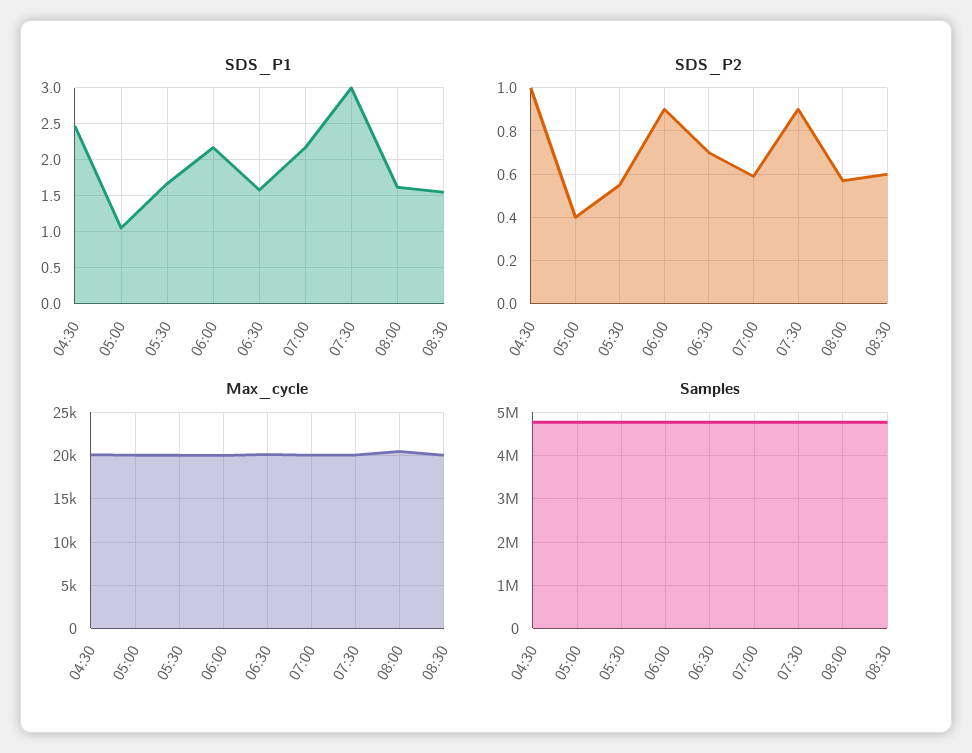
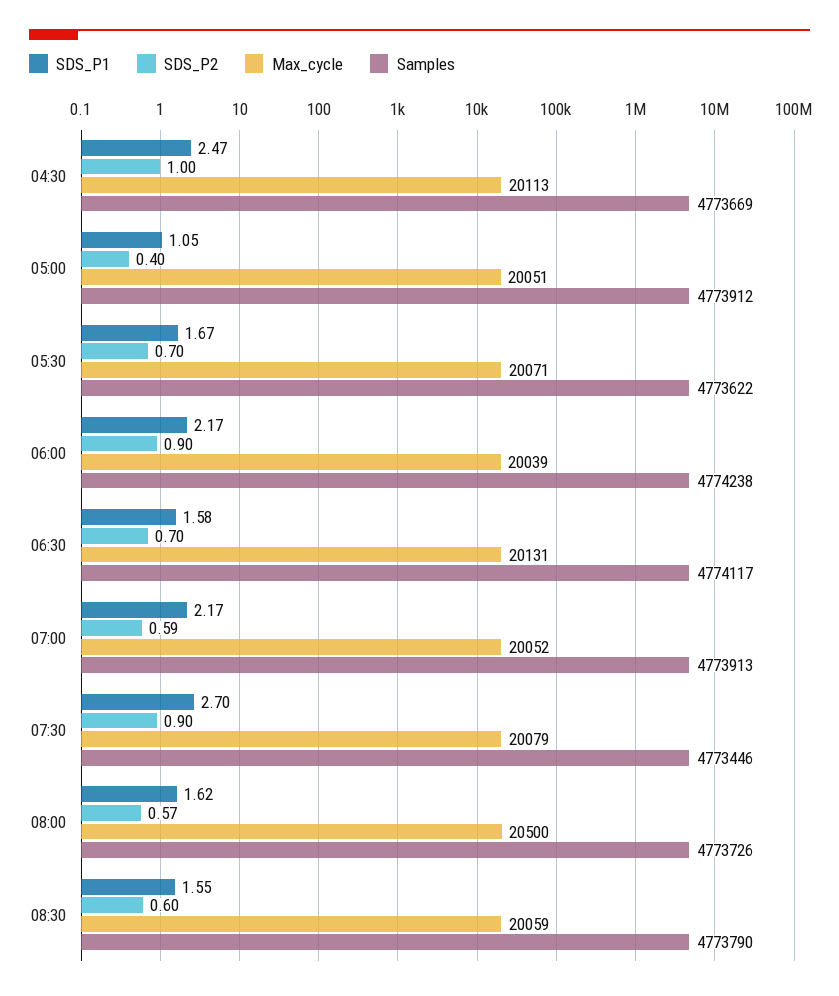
  {
    "SDS_P1": {
      "04:30": 2.47,
      "05:00": 1.05,
      "05:30": 1.67,
      "06:00": 2.17,
      "06:30": 1.58,
      "07:00": 2.17,
-     "07:30": 3,
+     "07:30": 2.7,
      "08:00": 1.62,
      "08:30": 1.55
    },
    "SDS_P2": {
      "04:30": 1,
      "05:00": 0.4,
-     "05:30": 0.55,
+     "05:30": 0.7,
      "06:00": 0.9,
      "06:30": 0.7,
      "07:00": 0.59,
      "07:30": 0.9,
      "08:00": 0.57,
      "08:30": 0.6
    },
    "Max_cycle": {
      "04:30": 20113,
      "05:00": 20051,
      "05:30": 20071,
      "06:00": 20039,
      "06:30": 20131,
      "07:00": 20052,
      "07:30": 20079,
      "08:00": 20500,
      "08:30": 20059
    },
    "Samples": {
      "04:30": 4773669,
      "05:00": 4773912,
      "05:30": 4773622,
      "06:00": 4774238,
      "06:30": 4774117,
      "07:00": 4773913,
      "07:30": 4773446,
      "08:00": 4773726,
      "08:30": 4773790
    }
  }

